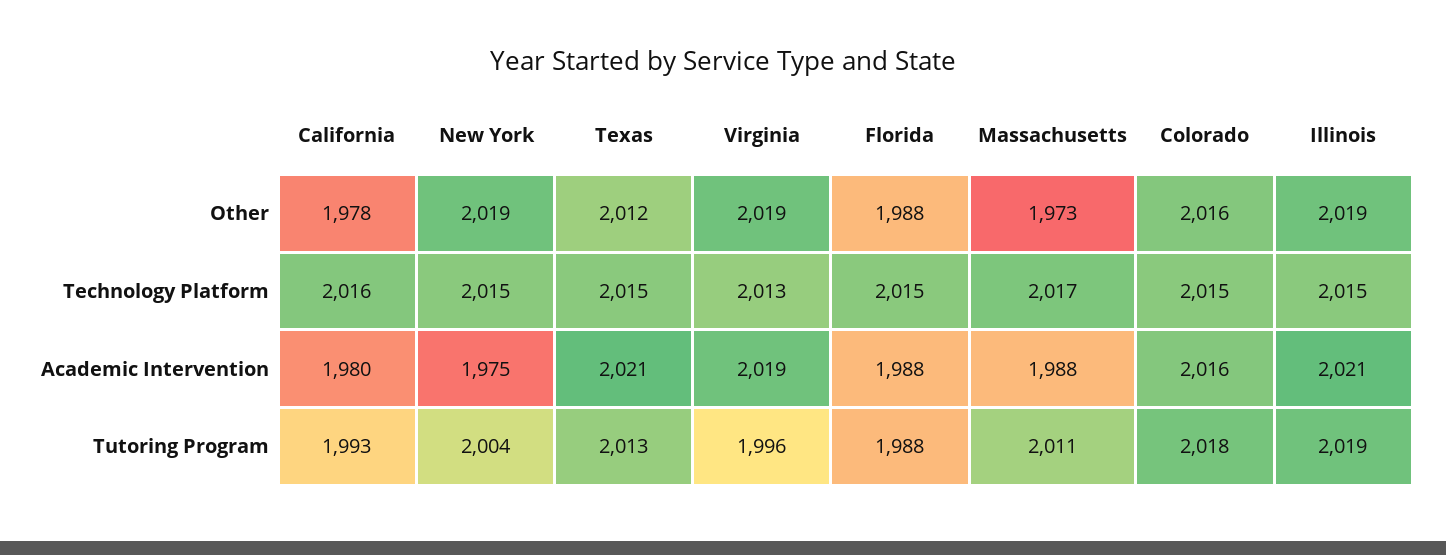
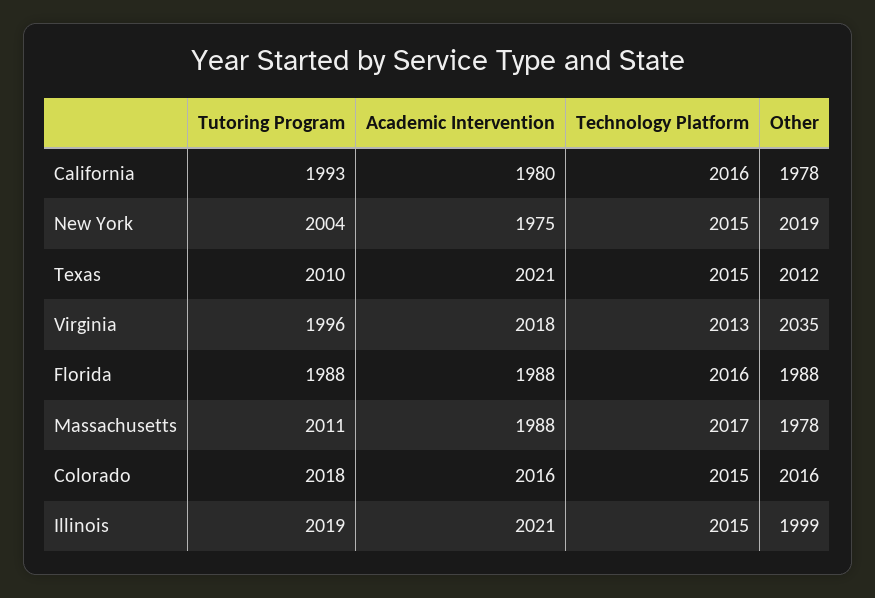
  {
    "California": {
      "Other": 1978,
      "Technology Platform": 2016,
      "Academic Intervention": 1980,
      "Tutoring Program": 1993
    },
    "New York": {
      "Other": 2019,
      "Technology Platform": 2015,
      "Academic Intervention": 1975,
      "Tutoring Program": 2004
    },
    "Texas": {
      "Other": 2012,
      "Technology Platform": 2015,
      "Academic Intervention": 2021,
-     "Tutoring Program": 2013
+     "Tutoring Program": 2010
    },
    "Virginia": {
-     "Other": 2019,
+     "Other": 2035,
      "Technology Platform": 2013,
-     "Academic Intervention": 2019,
+     "Academic Intervention": 2018,
      "Tutoring Program": 1996
    },
    "Florida": {
      "Other": 1988,
-     "Technology Platform": 2015,
+     "Technology Platform": 2016,
      "Academic Intervention": 1988,
      "Tutoring Program": 1988
    },
    "Massachusetts": {
-     "Other": 1973,
+     "Other": 1978,
      "Technology Platform": 2017,
      "Academic Intervention": 1988,
      "Tutoring Program": 2011
    },
    "Colorado": {
      "Other": 2016,
      "Technology Platform": 2015,
      "Academic Intervention": 2016,
      "Tutoring Program": 2018
    },
    "Illinois": {
-     "Other": 2019,
+     "Other": 1999,
      "Technology Platform": 2015,
      "Academic Intervention": 2021,
      "Tutoring Program": 2019
    }
  }

